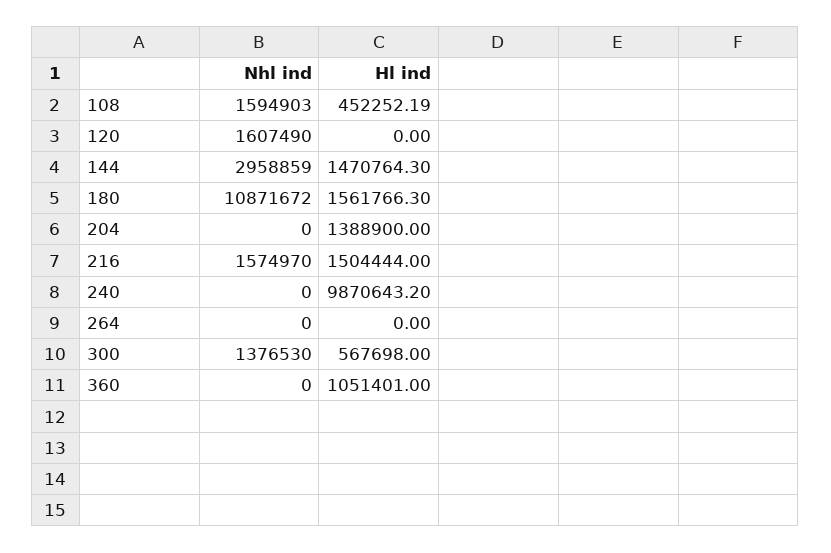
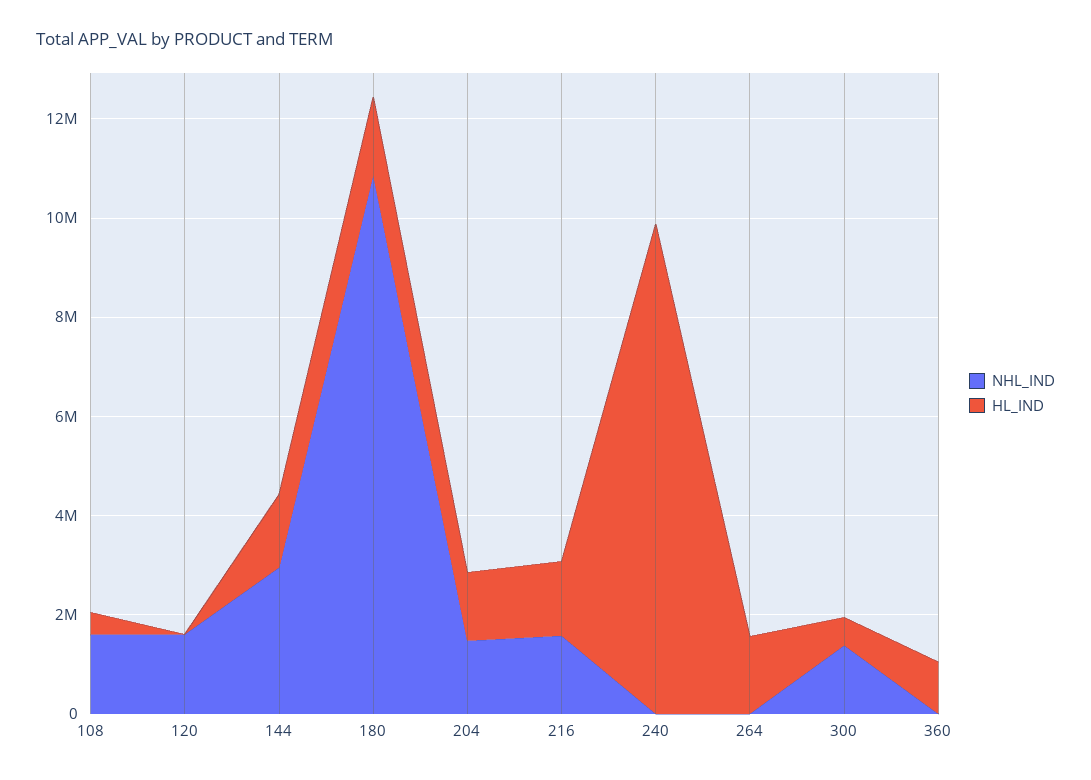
  {
    "Nhl ind": {
      "108": 1594903,
      "120": 1607490,
      "144": 2958859,
      "180": 10871672,
-     "204": 0,
+     "204": 1500000,
      "216": 1574970,
      "240": 0,
      "264": 0,
      "300": 1376530,
      "360": 0
    },
    "Hl ind": {
      "108": 452252.19,
      "120": 0,
      "144": 1470764.3,
      "180": 1561766.3,
      "204": 1388900,
      "216": 1504444,
      "240": 9870643.2,
-     "264": 0,
+     "264": 1500000,
      "300": 567698,
      "360": 1051401
    }
  }

